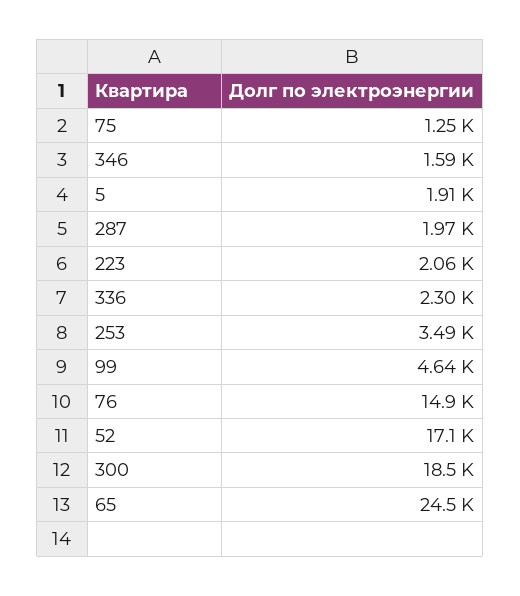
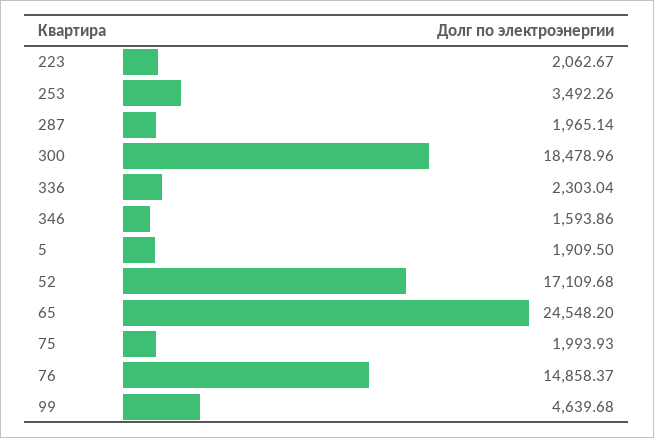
  {
-   "75": 1250,
+   "75": 1993.93,
    "346": 1593.86,
    "5": 1909.5,
    "287": 1965.14,
    "223": 2062.67,
    "336": 2303.04,
    "253": 3492.26,
    "99": 4639.68,
    "76": 14858.37,
    "52": 17109.68,
    "300": 18478.96,
    "65": 24548.2
  }

